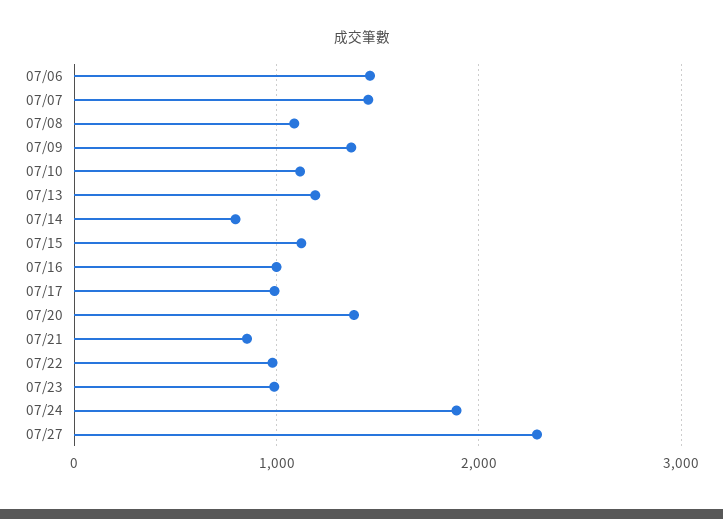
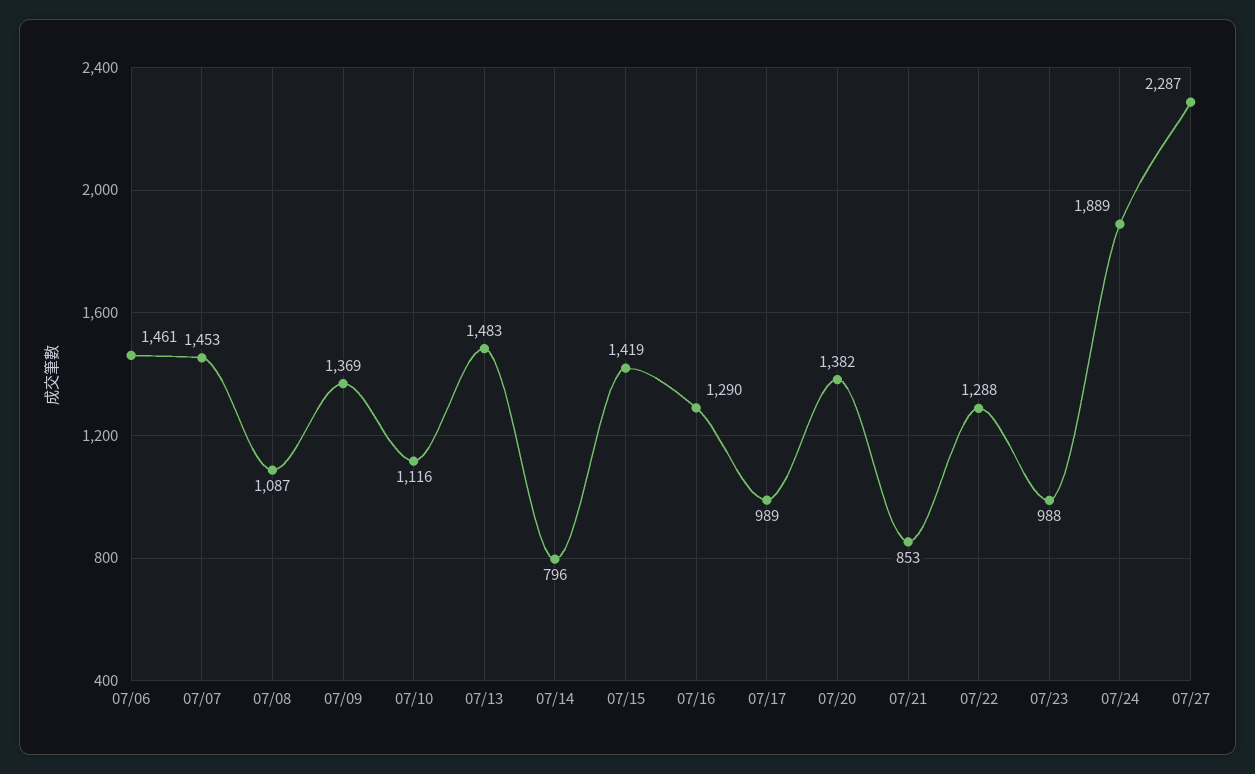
  {
    "07/06": 1461,
    "07/07": 1453,
    "07/08": 1087,
    "07/09": 1369,
    "07/10": 1116,
-   "07/13": 1200,
+   "07/13": 1483,
    "07/14": 796,
-   "07/15": 1100,
+   "07/15": 1419,
-   "07/16": 1000,
+   "07/16": 1290,
    "07/17": 989,
    "07/20": 1382,
    "07/21": 853,
-   "07/22": 1000,
+   "07/22": 1288,
    "07/23": 988,
    "07/24": 1889,
    "07/27": 2287
  }

